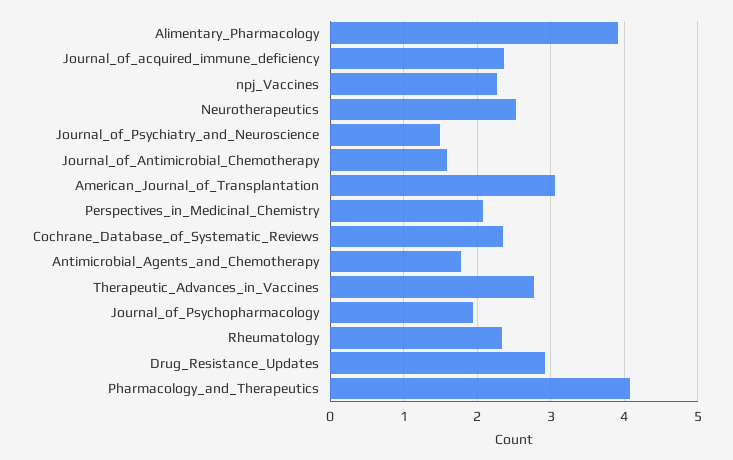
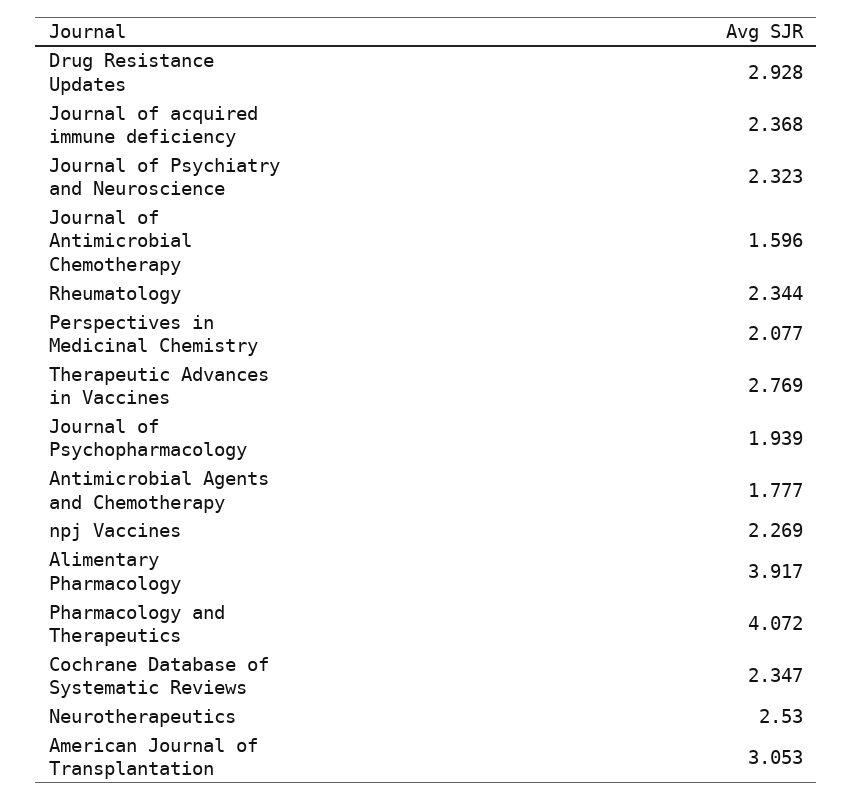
  {
    "Alimentary_Pharmacology": 3.917,
    "Journal_of_acquired_immune_deficiency": 2.368,
    "npj_Vaccines": 2.269,
    "Neurotherapeutics": 2.53,
-   "Journal_of_Psychiatry_and_Neuroscience": 1.5,
+   "Journal_of_Psychiatry_and_Neuroscience": 2.323,
    "Journal_of_Antimicrobial_Chemotherapy": 1.596,
    "American_Journal_of_Transplantation": 3.053,
    "Perspectives_in_Medicinal_Chemistry": 2.077,
    "Cochrane_Database_of_Systematic_Reviews": 2.347,
    "Antimicrobial_Agents_and_Chemotherapy": 1.777,
    "Therapeutic_Advances_in_Vaccines": 2.769,
    "Journal_of_Psychopharmacology": 1.939,
    "Rheumatology": 2.344,
    "Drug_Resistance_Updates": 2.928,
    "Pharmacology_and_Therapeutics": 4.072
  }

